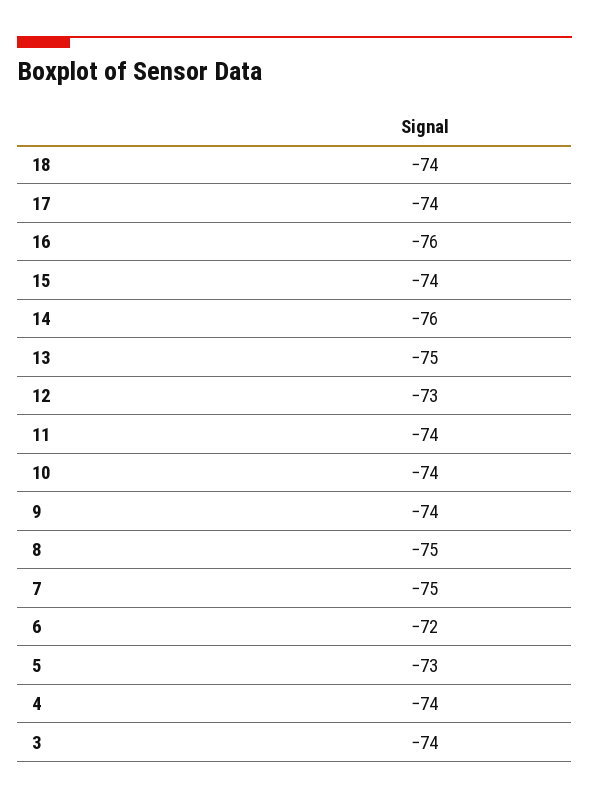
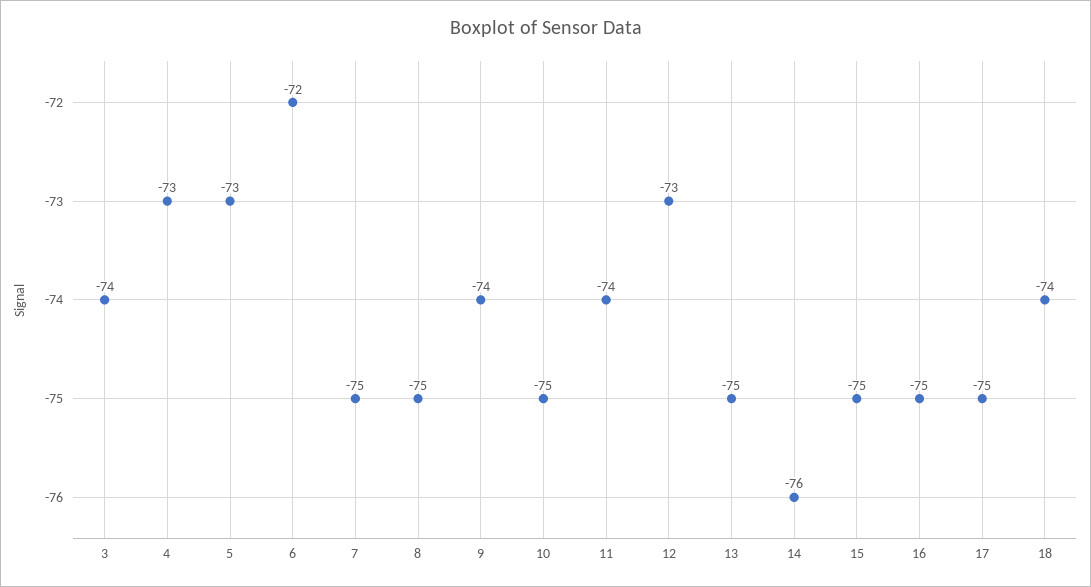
  {
    "18": -74,
-   "17": -74,
+   "17": -75,
-   "16": -76,
+   "16": -75,
-   "15": -74,
+   "15": -75,
    "14": -76,
    "13": -75,
    "12": -73,
    "11": -74,
-   "10": -74,
+   "10": -75,
    "9": -74,
    "8": -75,
    "7": -75,
    "6": -72,
    "5": -73,
-   "4": -74,
+   "4": -73,
    "3": -74
  }

